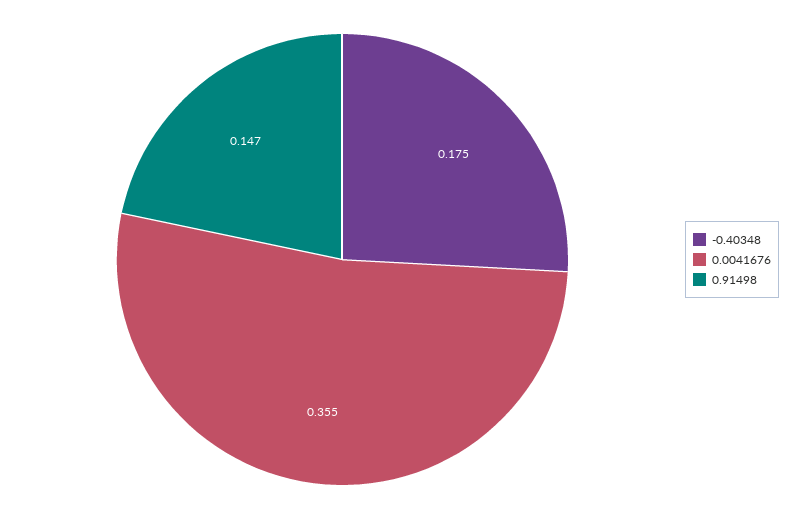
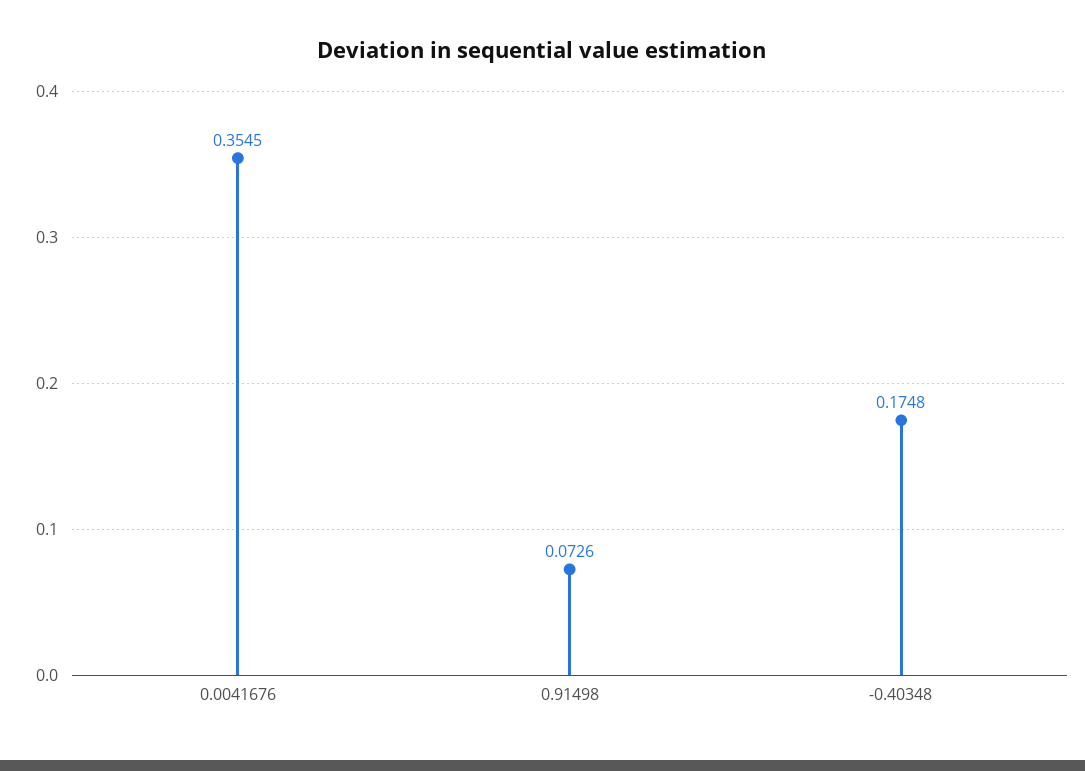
  {
    "-0.40348": 0.1748,
    "0.0041676": 0.3545,
-   "0.91498": 0.147
+   "0.91498": 0.0726
  }

